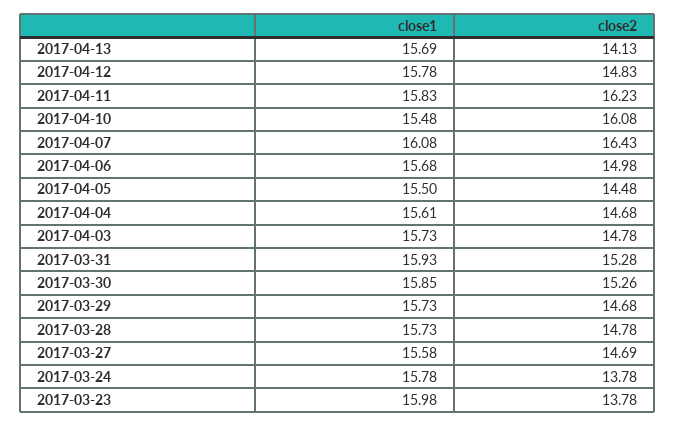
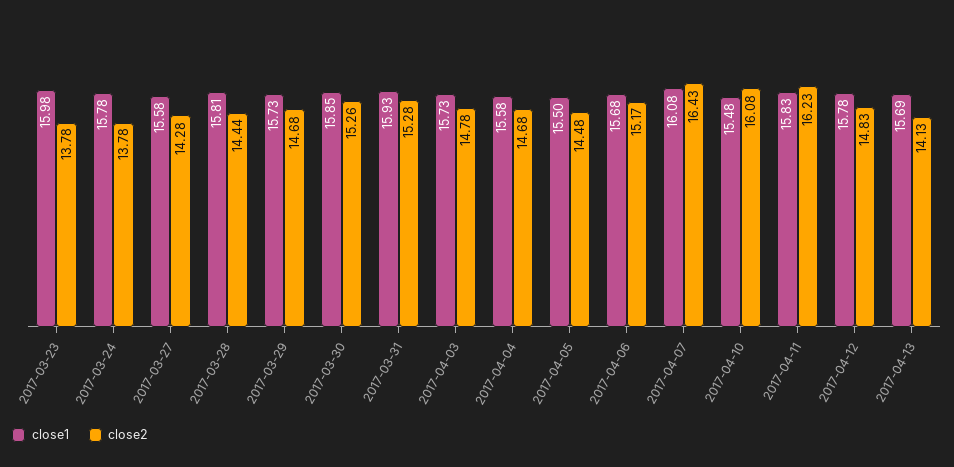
  {
    "close1": {
      "2017-04-13": 15.69,
      "2017-04-12": 15.78,
      "2017-04-11": 15.83,
      "2017-04-10": 15.48,
      "2017-04-07": 16.08,
      "2017-04-06": 15.68,
      "2017-04-05": 15.5,
-     "2017-04-04": 15.61,
+     "2017-04-04": 15.58,
      "2017-04-03": 15.73,
      "2017-03-31": 15.93,
      "2017-03-30": 15.85,
      "2017-03-29": 15.73,
-     "2017-03-28": 15.73,
+     "2017-03-28": 15.81,
      "2017-03-27": 15.58,
      "2017-03-24": 15.78,
      "2017-03-23": 15.98
    },
    "close2": {
      "2017-04-13": 14.13,
      "2017-04-12": 14.83,
      "2017-04-11": 16.23,
      "2017-04-10": 16.08,
      "2017-04-07": 16.43,
-     "2017-04-06": 14.98,
+     "2017-04-06": 15.17,
      "2017-04-05": 14.48,
      "2017-04-04": 14.68,
      "2017-04-03": 14.78,
      "2017-03-31": 15.28,
      "2017-03-30": 15.26,
      "2017-03-29": 14.68,
-     "2017-03-28": 14.78,
+     "2017-03-28": 14.44,
-     "2017-03-27": 14.69,
+     "2017-03-27": 14.28,
      "2017-03-24": 13.78,
      "2017-03-23": 13.78
    }
  }

